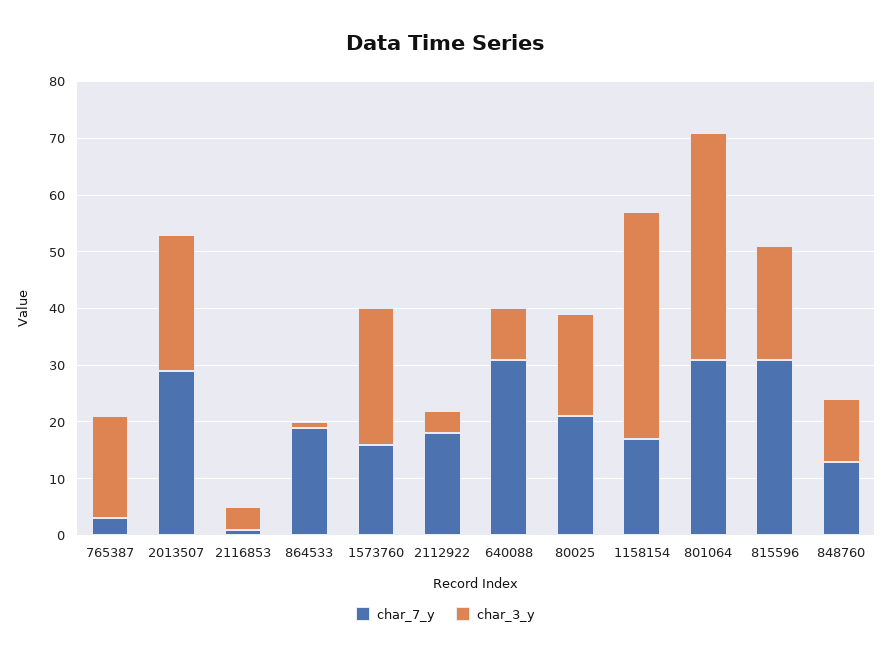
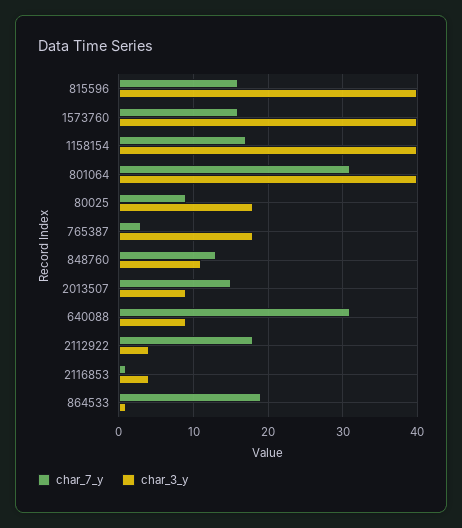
  {
    "char_7_y": {
      "765387": 3,
-     "2013507": 30,
+     "2013507": 15,
      "2116853": 1,
      "864533": 19,
      "1573760": 16,
      "2112922": 18,
      "640088": 31,
-     "80025": 20,
+     "80025": 9,
      "1158154": 17,
      "801064": 31,
-     "815596": 30,
+     "815596": 16,
      "848760": 13
    },
    "char_3_y": {
      "765387": 18,
-     "2013507": 25,
+     "2013507": 9,
      "2116853": 4,
      "864533": 1,
-     "1573760": 25,
+     "1573760": 40,
      "2112922": 4,
      "640088": 9,
      "80025": 18,
      "1158154": 40,
      "801064": 40,
-     "815596": 20,
+     "815596": 40,
      "848760": 11
    }
  }

